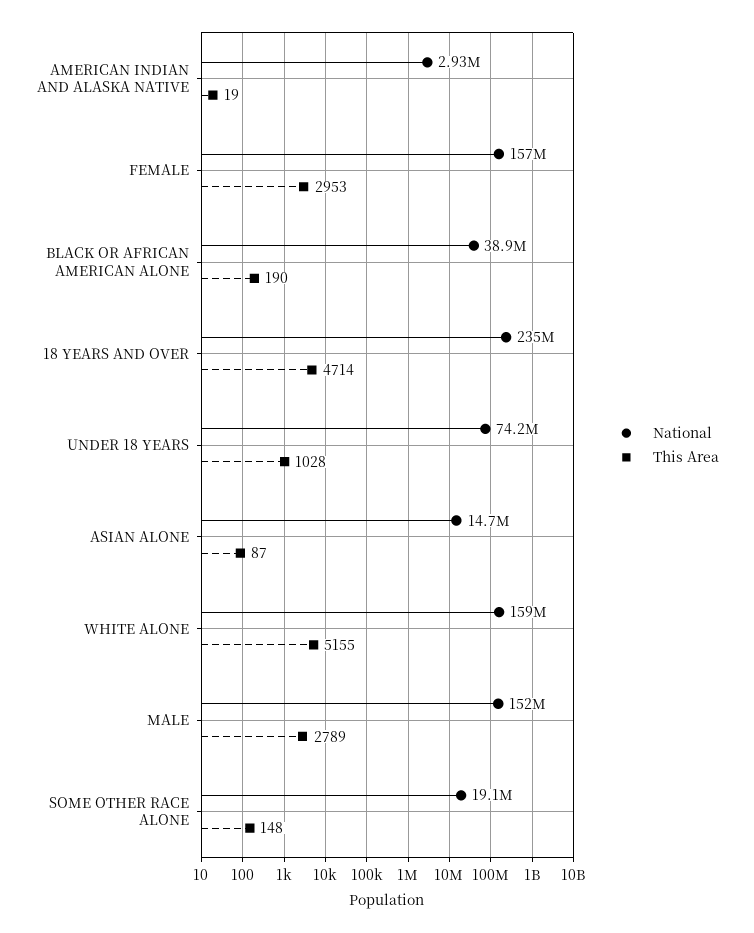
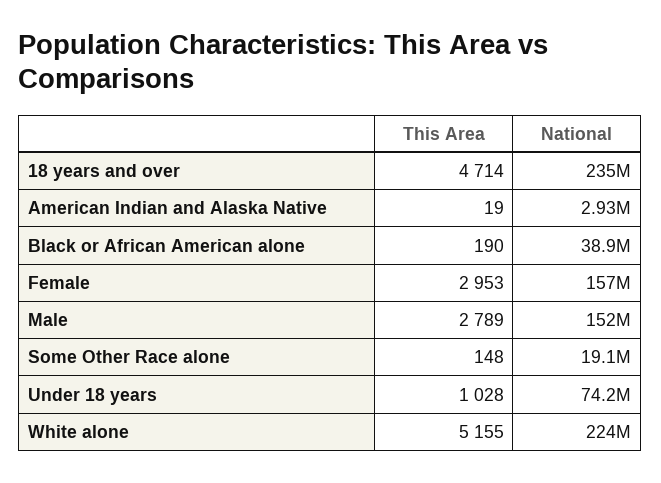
  {
    "National": {
      "AMERICAN INDIAN AND ALASKA NATIVE": 2930000,
      "FEMALE": 157000000,
      "BLACK OR AFRICAN AMERICAN ALONE": 38900000,
      "18 YEARS AND OVER": 235000000,
      "UNDER 18 YEARS": 74200000,
-     "ASIAN ALONE": 14700000,
-     "WHITE ALONE": 159000000,
+     "WHITE ALONE": 224000000,
      "MALE": 152000000,
      "SOME OTHER RACE ALONE": 19100000
    },
    "This Area": {
      "AMERICAN INDIAN AND ALASKA NATIVE": 19,
      "FEMALE": 2953,
      "BLACK OR AFRICAN AMERICAN ALONE": 190,
      "18 YEARS AND OVER": 4714,
      "UNDER 18 YEARS": 1028,
-     "ASIAN ALONE": 87,
      "WHITE ALONE": 5155,
      "MALE": 2789,
      "SOME OTHER RACE ALONE": 148
    }
  }

